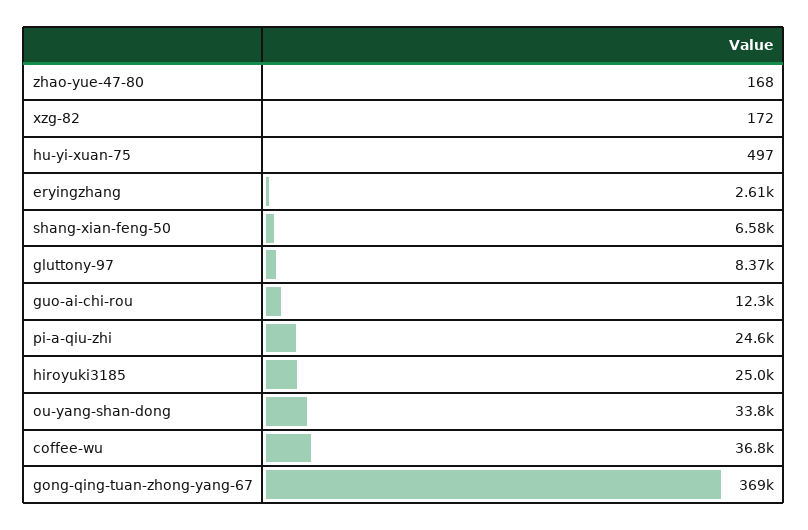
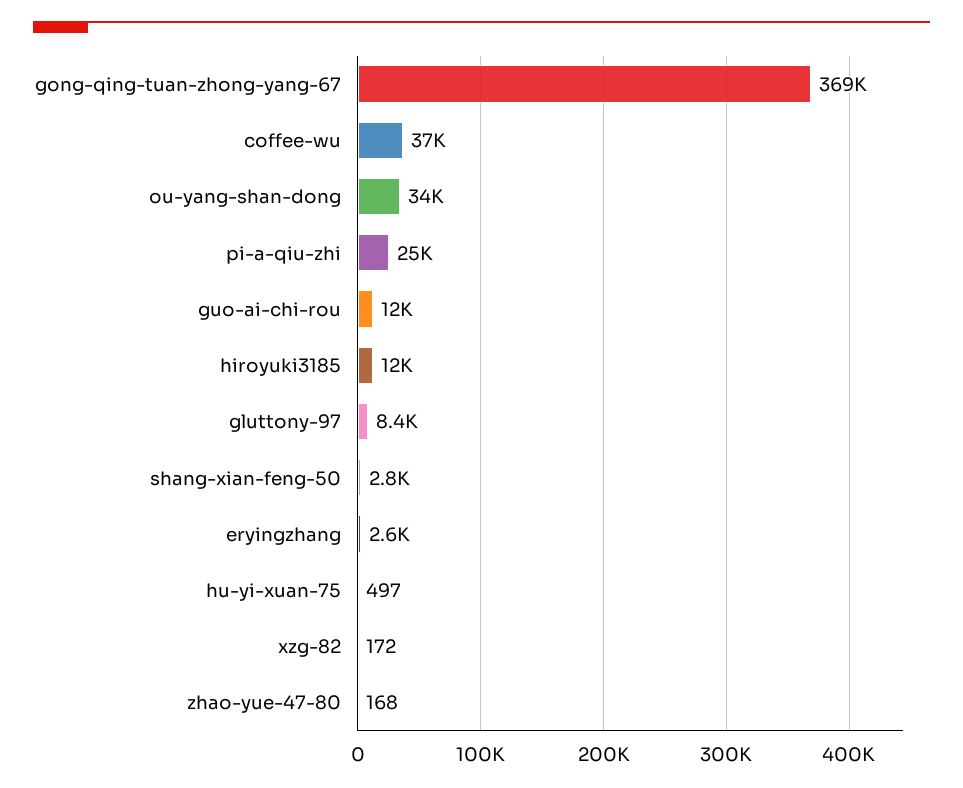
  {
    "zhao-yue-47-80": 168,
    "xzg-82": 172,
    "hu-yi-xuan-75": 497,
    "eryingzhang": 2610,
-   "shang-xian-feng-50": 6580,
+   "shang-xian-feng-50": 2800,
    "gluttony-97": 8370,
    "guo-ai-chi-rou": 12300,
    "pi-a-qiu-zhi": 24600,
-   "hiroyuki3185": 25000,
+   "hiroyuki3185": 12000,
    "ou-yang-shan-dong": 33800,
    "coffee-wu": 36800,
    "gong-qing-tuan-zhong-yang-67": 369000
  }

